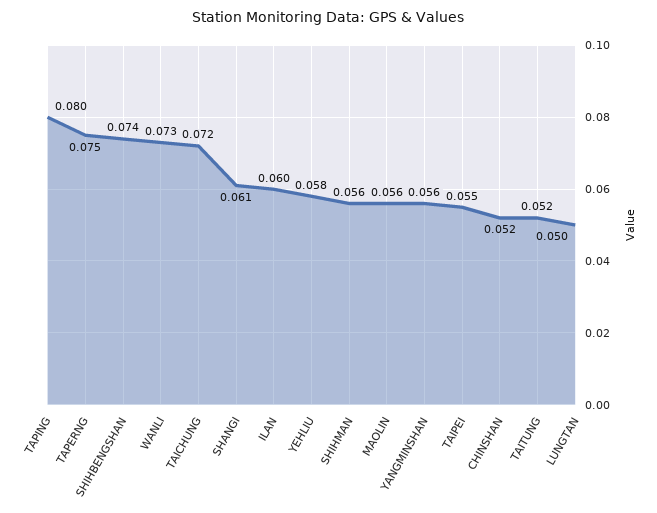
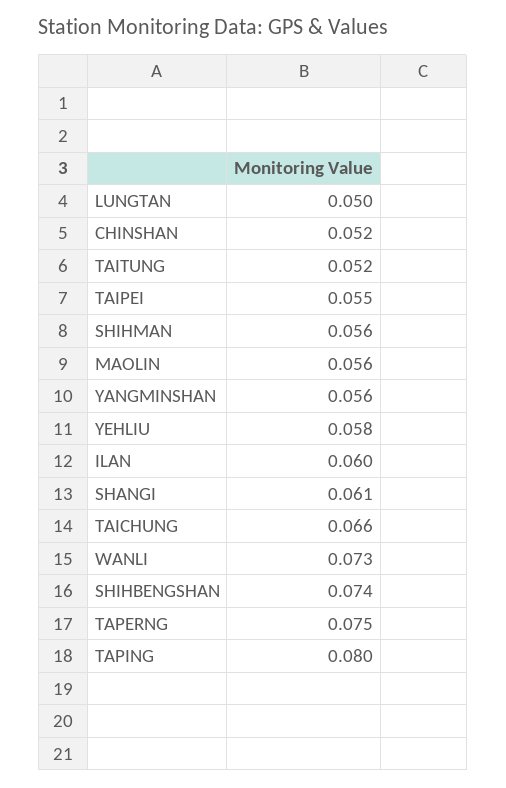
  {
    "TAPING": 0.08,
    "TAPERNG": 0.075,
    "SHIHBENGSHAN": 0.074,
    "WANLI": 0.073,
-   "TAICHUNG": 0.072,
+   "TAICHUNG": 0.066,
    "SHANGI": 0.061,
    "ILAN": 0.06,
    "YEHLIU": 0.058,
    "SHIHMAN": 0.056,
    "MAOLIN": 0.056,
    "YANGMINSHAN": 0.056,
    "TAIPEI": 0.055,
    "CHINSHAN": 0.052,
    "TAITUNG": 0.052,
    "LUNGTAN": 0.05
  }

